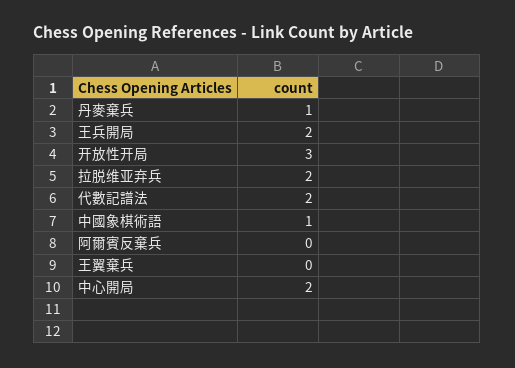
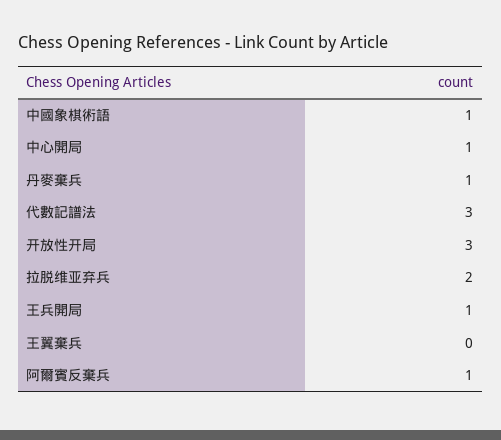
  {
    "丹麥棄兵": 1,
-   "王兵開局": 2,
+   "王兵開局": 1,
    "开放性开局": 3,
    "拉脱维亚弃兵": 2,
-   "代數記譜法": 2,
+   "代數記譜法": 3,
    "中國象棋術語": 1,
-   "阿爾賓反棄兵": 0,
+   "阿爾賓反棄兵": 1,
    "王翼棄兵": 0,
-   "中心開局": 2
+   "中心開局": 1
  }

